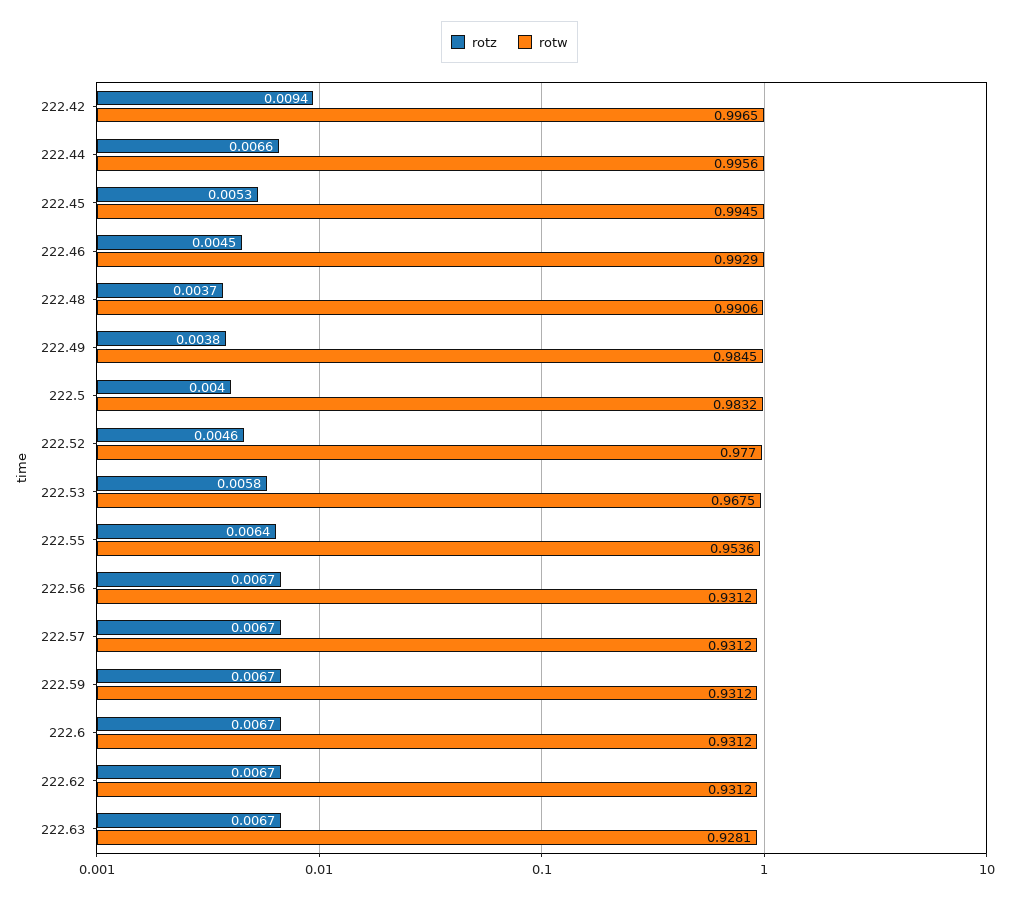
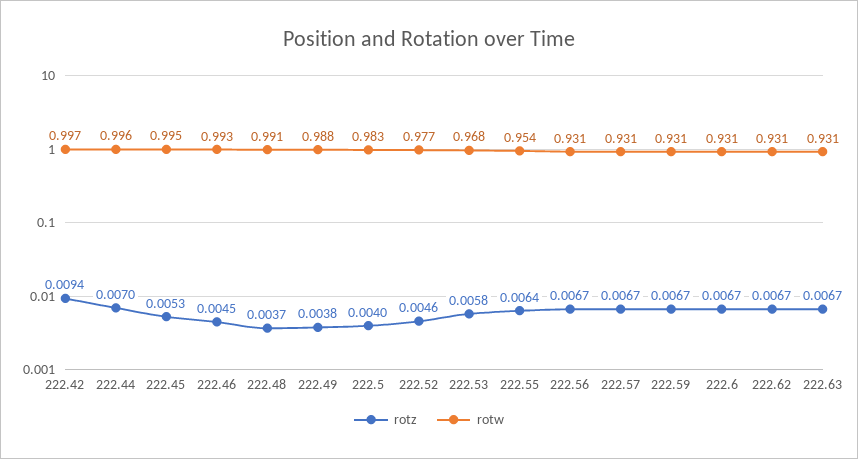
  {
    "rotz": {
      "222.42": 0.0094,
-     "222.44": 0.0066,
+     "222.44": 0.007,
      "222.45": 0.0053,
      "222.46": 0.0045,
      "222.48": 0.0037,
      "222.49": 0.0038,
      "222.5": 0.004,
      "222.52": 0.0046,
      "222.53": 0.0058,
      "222.55": 0.0064,
      "222.56": 0.0067,
      "222.57": 0.0067,
      "222.59": 0.0067,
      "222.6": 0.0067,
      "222.62": 0.0067,
      "222.63": 0.0067
    },
    "rotw": {
      "222.42": 0.9965,
      "222.44": 0.9956,
      "222.45": 0.9945,
      "222.46": 0.9929,
      "222.48": 0.9906,
-     "222.49": 0.9845,
+     "222.49": 0.988,
      "222.5": 0.9832,
      "222.52": 0.977,
      "222.53": 0.9675,
      "222.55": 0.9536,
      "222.56": 0.9312,
      "222.57": 0.9312,
      "222.59": 0.9312,
      "222.6": 0.9312,
      "222.62": 0.9312,
-     "222.63": 0.9281
+     "222.63": 0.931
    }
  }

